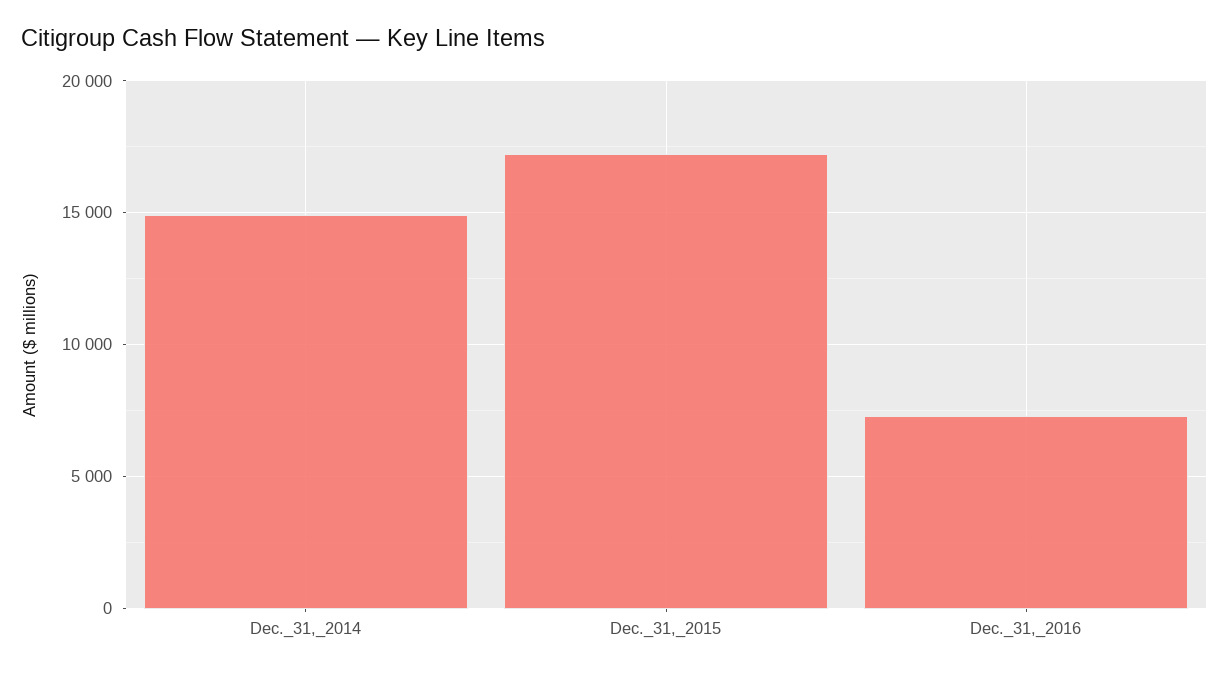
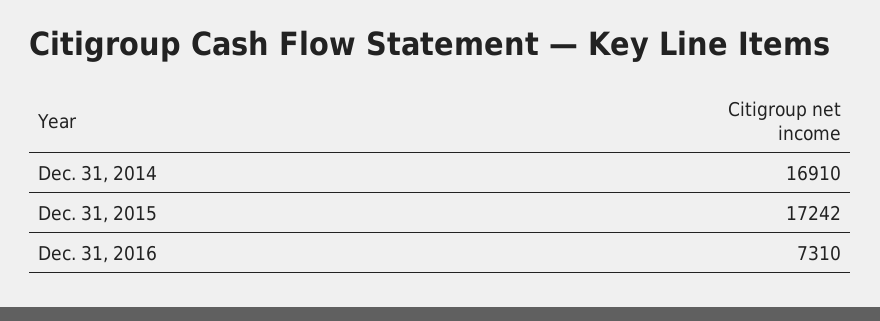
  {
-   "Dec._31,_2014": 15000,
+   "Dec._31,_2014": 16910,
    "Dec._31,_2015": 17242,
    "Dec._31,_2016": 7310
  }

